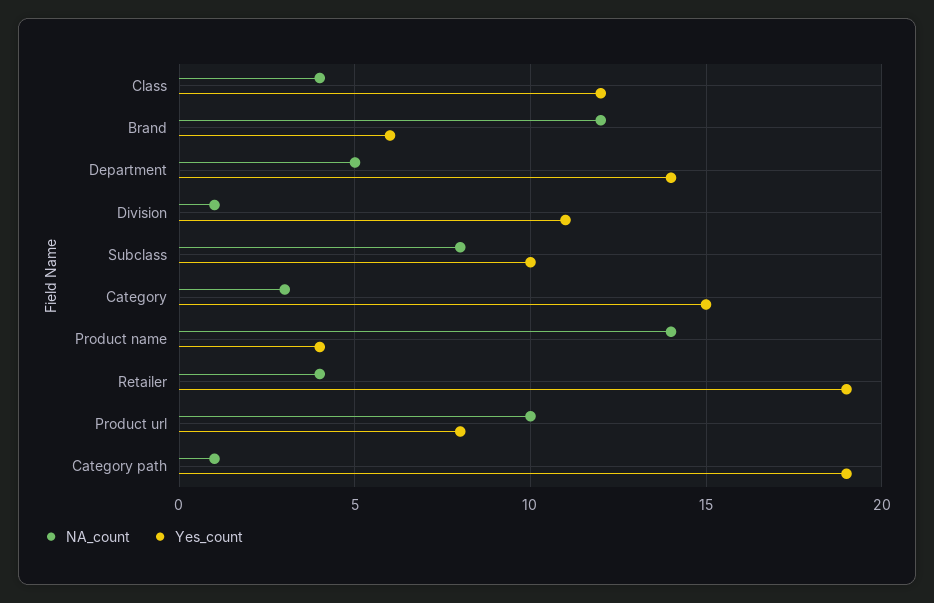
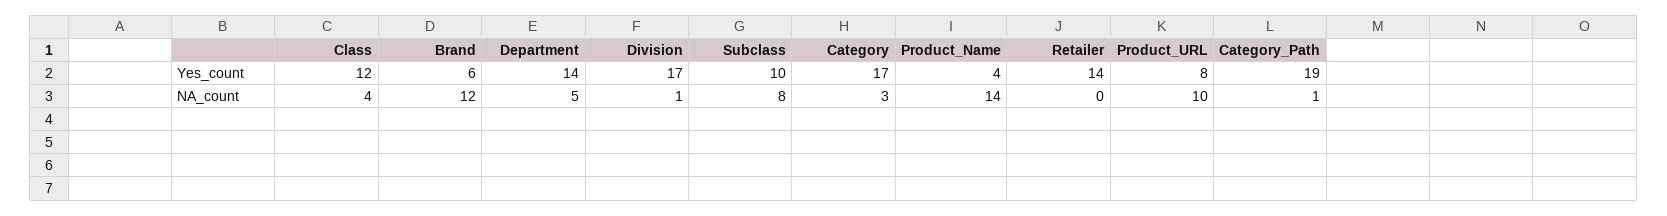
  {
    "NA_count": {
      "Class": 4,
      "Brand": 12,
      "Department": 5,
      "Division": 1,
      "Subclass": 8,
      "Category": 3,
      "Product name": 14,
-     "Retailer": 4,
+     "Retailer": 0,
      "Product url": 10,
      "Category path": 1
    },
    "Yes_count": {
      "Class": 12,
      "Brand": 6,
      "Department": 14,
-     "Division": 11,
+     "Division": 17,
      "Subclass": 10,
-     "Category": 15,
+     "Category": 17,
      "Product name": 4,
-     "Retailer": 19,
+     "Retailer": 14,
      "Product url": 8,
      "Category path": 19
    }
  }

